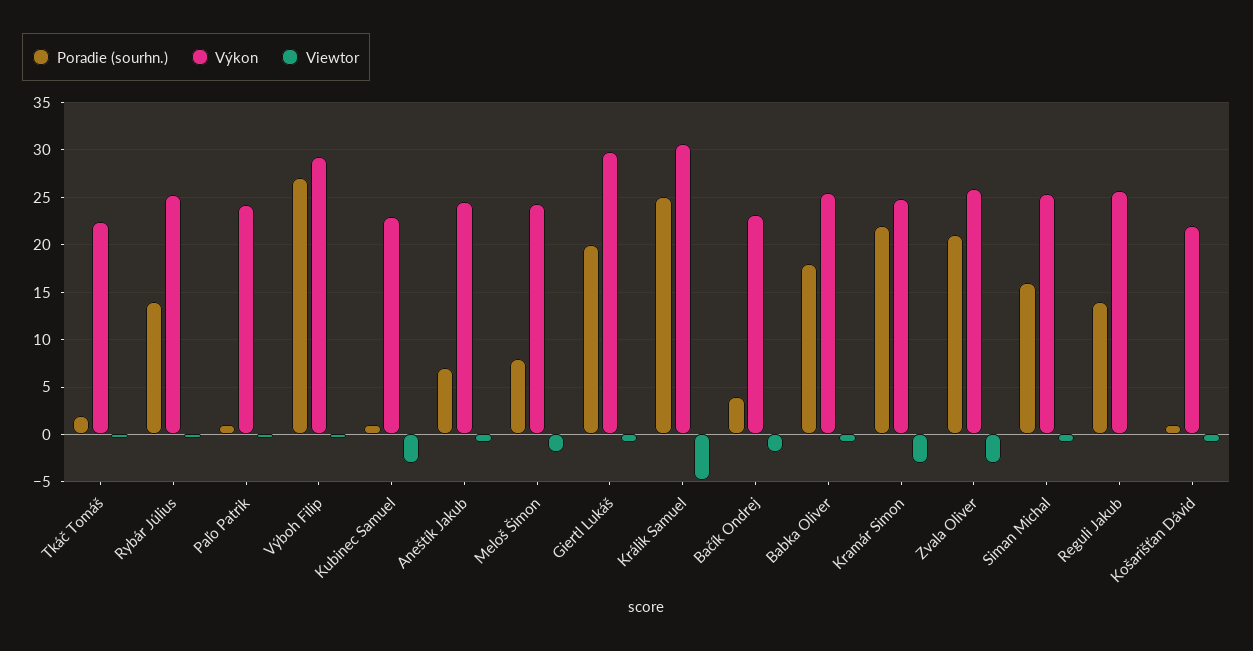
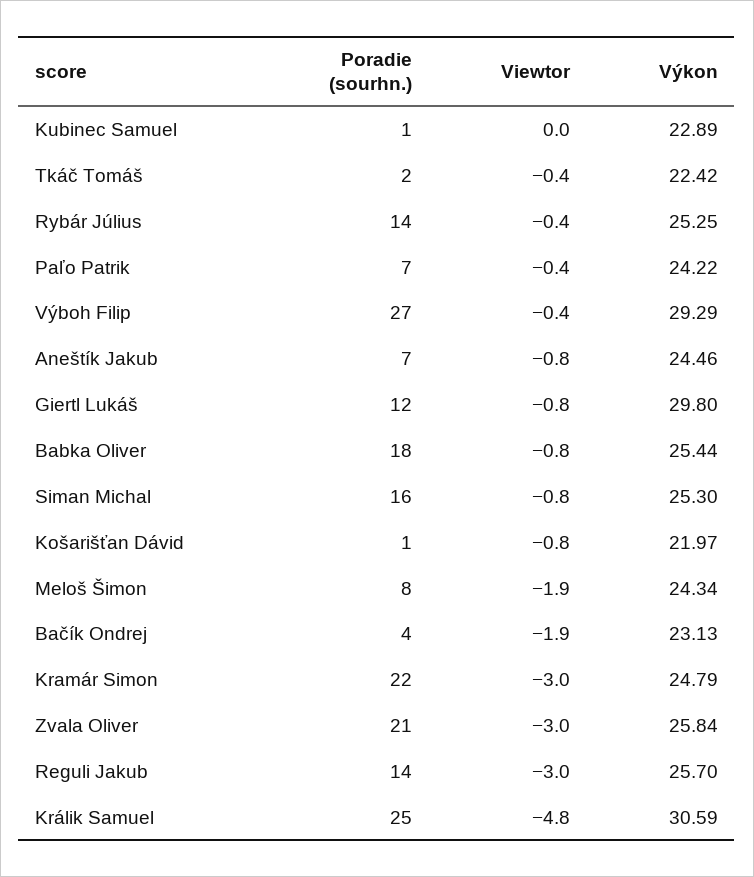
  {
    "Poradie (sourhn.)": {
      "Tkáč Tomáš": 2,
      "Rybár Július": 14,
-     "Paľo Patrik": 1,
+     "Paľo Patrik": 7,
      "Výboh Filip": 27,
      "Kubinec Samuel": 1,
      "Aneštík Jakub": 7,
      "Meloš Šimon": 8,
-     "Giertl Lukáš": 20,
+     "Giertl Lukáš": 12,
      "Králik Samuel": 25,
      "Bačík Ondrej": 4,
      "Babka Oliver": 18,
      "Kramár Simon": 22,
      "Zvala Oliver": 21,
      "Siman Michal": 16,
      "Reguli Jakub": 14,
      "Košarišťan Dávid": 1
    },
    "Výkon": {
      "Tkáč Tomáš": 22.42,
      "Rybár Július": 25.25,
      "Paľo Patrik": 24.22,
      "Výboh Filip": 29.29,
      "Kubinec Samuel": 22.89,
      "Aneštík Jakub": 24.46,
      "Meloš Šimon": 24.34,
      "Giertl Lukáš": 29.8,
      "Králik Samuel": 30.59,
      "Bačík Ondrej": 23.13,
      "Babka Oliver": 25.44,
      "Kramár Simon": 24.79,
      "Zvala Oliver": 25.84,
      "Siman Michal": 25.3,
      "Reguli Jakub": 25.7,
      "Košarišťan Dávid": 21.97
    },
    "Viewtor": {
      "Tkáč Tomáš": -0.4,
      "Rybár Július": -0.4,
      "Paľo Patrik": -0.4,
      "Výboh Filip": -0.4,
-     "Kubinec Samuel": -3,
+     "Kubinec Samuel": 0,
      "Aneštík Jakub": -0.8,
      "Meloš Šimon": -1.9,
      "Giertl Lukáš": -0.8,
      "Králik Samuel": -4.8,
      "Bačík Ondrej": -1.9,
      "Babka Oliver": -0.8,
      "Kramár Simon": -3,
      "Zvala Oliver": -3,
      "Siman Michal": -0.8,
-     "Reguli Jakub": 0,
+     "Reguli Jakub": -3,
      "Košarišťan Dávid": -0.8
    }
  }

